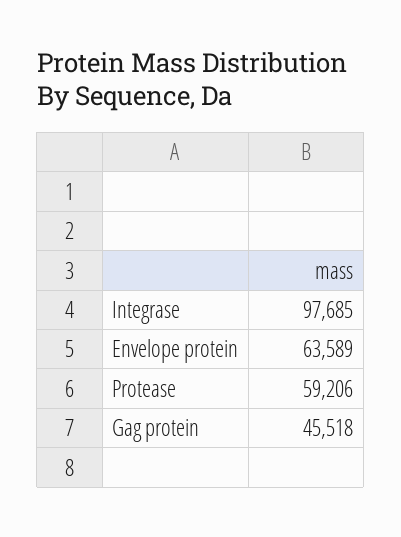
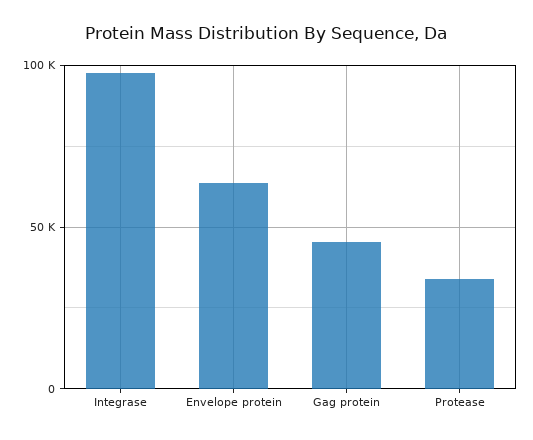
  {
    "Integrase": 97685,
    "Envelope protein": 63589,
-   "Protease": 59206,
+   "Protease": 35000,
    "Gag protein": 45518
  }

